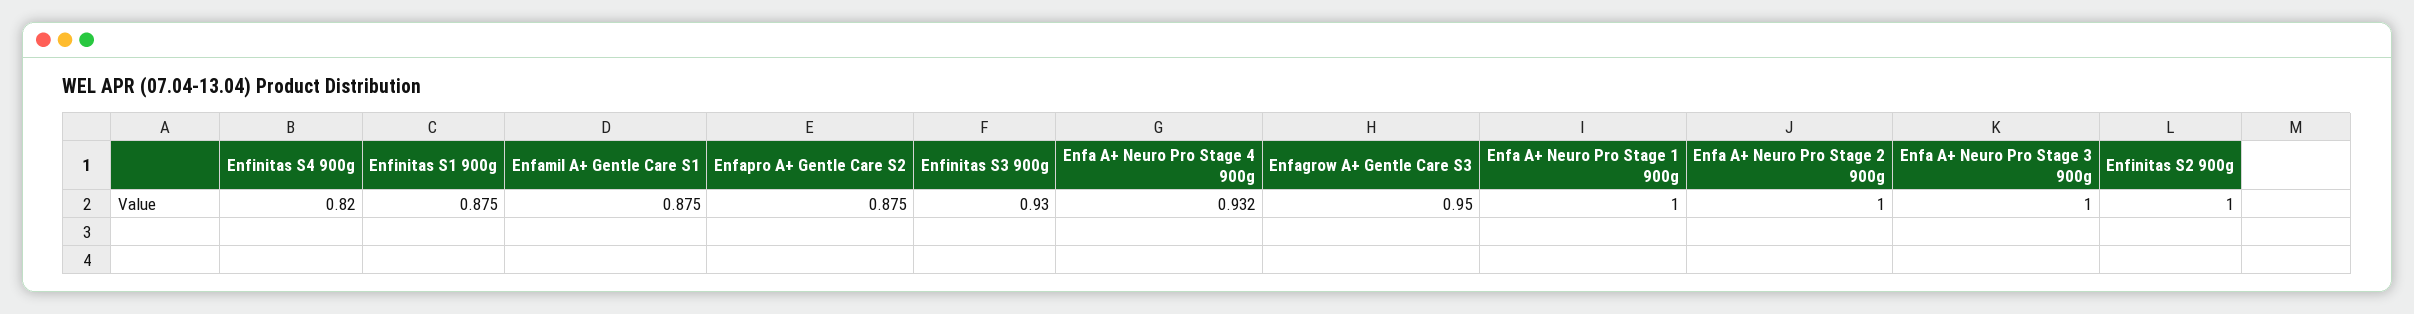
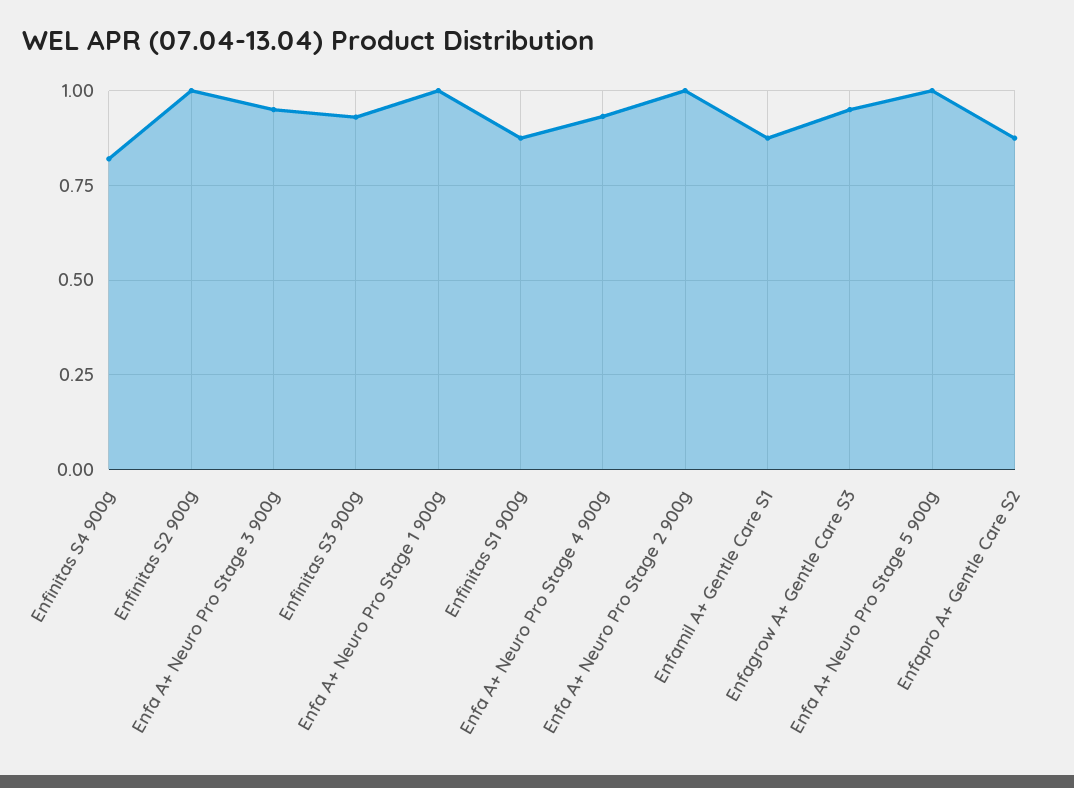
  {
    "Enfinitas S4 900g": 0.82,
    "Enfinitas S1 900g": 0.875,
    "Enfamil A+ Gentle Care S1": 0.875,
    "Enfapro A+ Gentle Care S2": 0.875,
    "Enfinitas S3 900g": 0.93,
    "Enfa A+ Neuro Pro Stage 4 900g": 0.932,
    "Enfagrow A+ Gentle Care S3": 0.95,
    "Enfa A+ Neuro Pro Stage 1 900g": 1,
    "Enfa A+ Neuro Pro Stage 2 900g": 1,
-   "Enfa A+ Neuro Pro Stage 3 900g": 1,
+   "Enfa A+ Neuro Pro Stage 3 900g": 0.95,
-   "Enfinitas S2 900g": 1
+   "Enfinitas S2 900g": 1,
+   "Enfa A+ Neuro Pro Stage 5 900g": 1
  }

